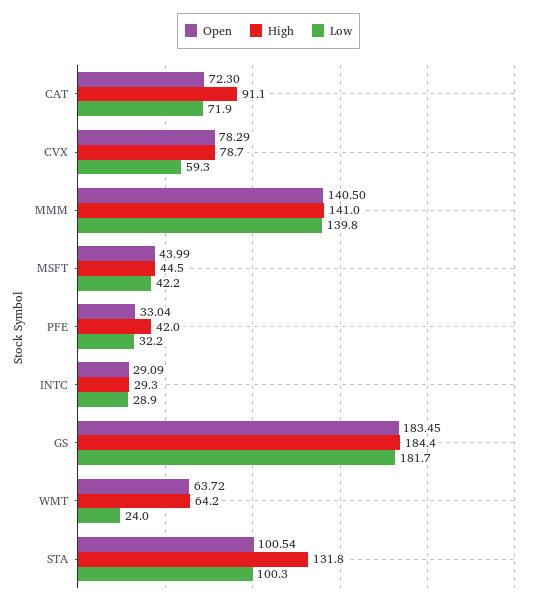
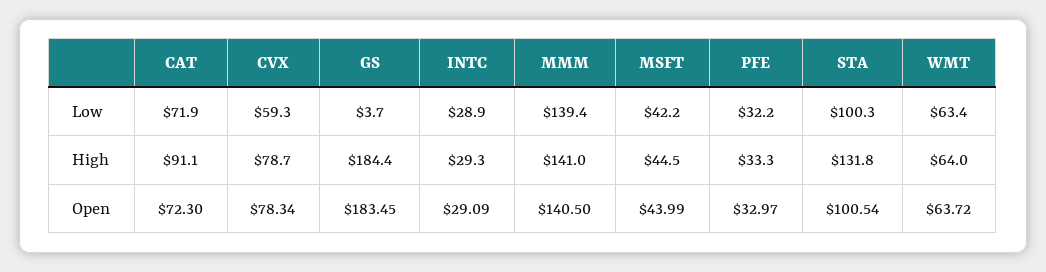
  {
    "Open": {
      "CAT": 72.3,
-     "CVX": 78.29,
+     "CVX": 78.34,
      "MMM": 140.5,
      "MSFT": 43.99,
-     "PFE": 33.04,
+     "PFE": 32.97,
      "INTC": 29.09,
      "GS": 183.45,
      "WMT": 63.72,
      "STA": 100.54
    },
    "High": {
      "CAT": 91.1,
      "CVX": 78.7,
      "MMM": 141,
      "MSFT": 44.5,
-     "PFE": 42,
+     "PFE": 33.3,
      "INTC": 29.3,
      "GS": 184.4,
-     "WMT": 64.2,
+     "WMT": 64,
      "STA": 131.8
    },
    "Low": {
      "CAT": 71.9,
      "CVX": 59.3,
-     "MMM": 139.8,
+     "MMM": 139.4,
      "MSFT": 42.2,
      "PFE": 32.2,
      "INTC": 28.9,
-     "GS": 181.7,
+     "GS": 3.7,
-     "WMT": 24,
+     "WMT": 63.4,
      "STA": 100.3
    }
  }

